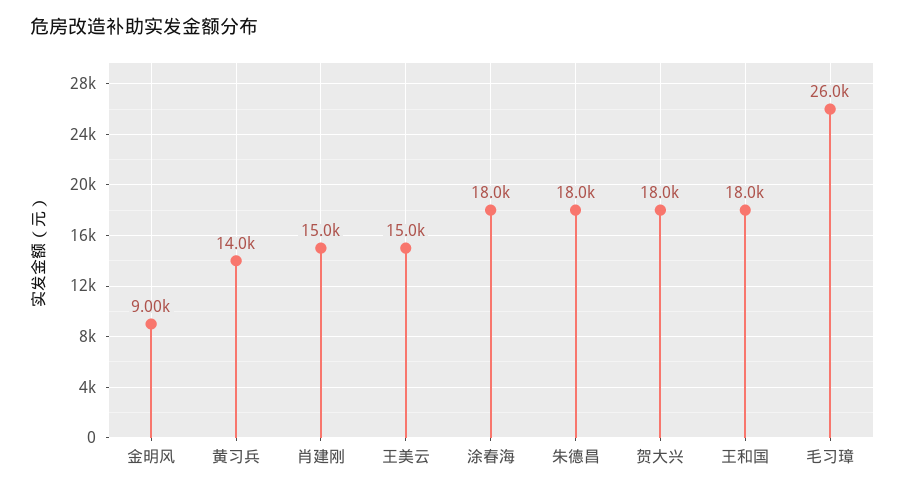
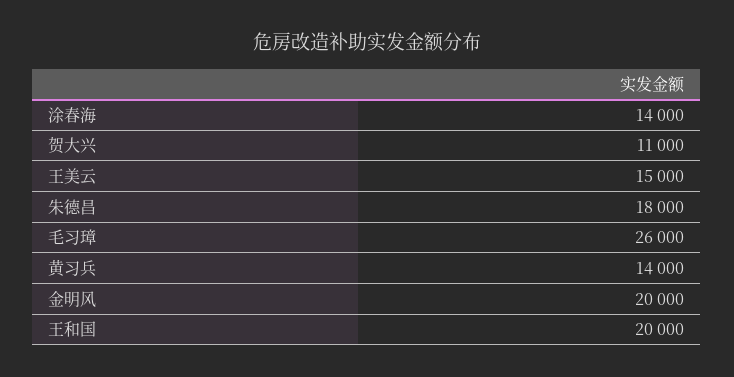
  {
-   "金明风": 9000,
+   "金明风": 20000,
    "黄习兵": 14000,
-   "肖建刚": 15000,
    "王美云": 15000,
-   "涂春海": 18000,
+   "涂春海": 14000,
    "朱德昌": 18000,
-   "贺大兴": 18000,
+   "贺大兴": 11000,
-   "王和国": 18000,
+   "王和国": 20000,
    "毛习璋": 26000
  }

